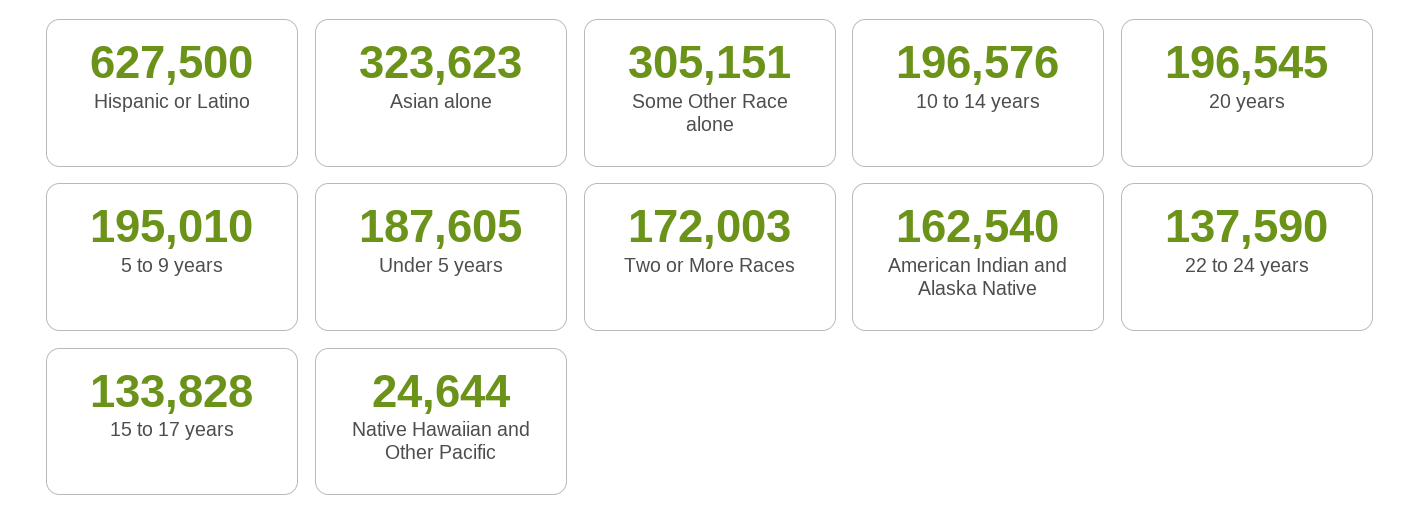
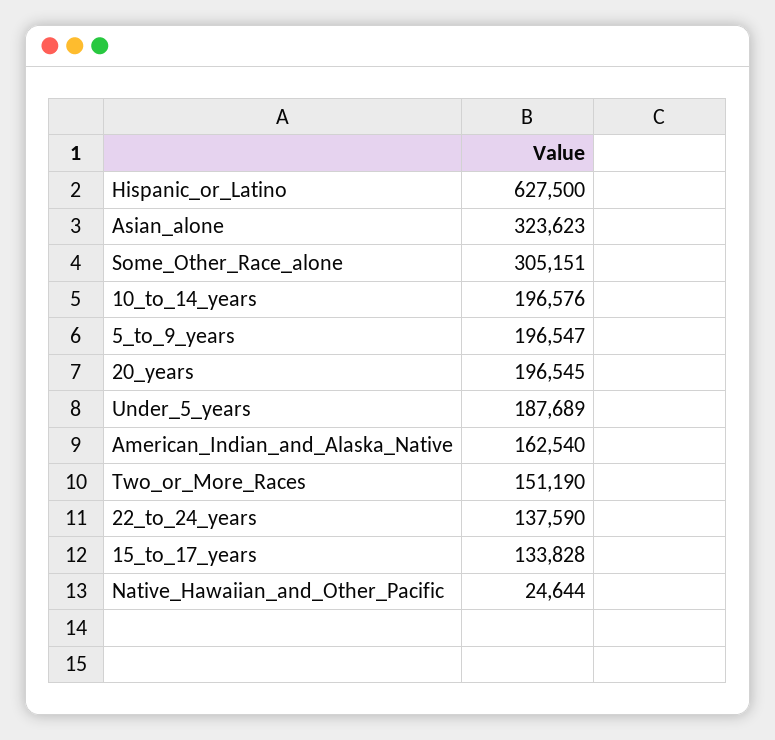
  {
    "Hispanic or Latino": 627500,
    "Asian alone": 323623,
    "Some Other Race alone": 305151,
    "10 to 14 years": 196576,
    "20 years": 196545,
-   "5 to 9 years": 195010,
+   "5 to 9 years": 196547,
-   "Under 5 years": 187605,
+   "Under 5 years": 187689,
-   "Two or More Races": 172003,
+   "Two or More Races": 151190,
    "American Indian and Alaska Native": 162540,
    "22 to 24 years": 137590,
    "15 to 17 years": 133828,
    "Native Hawaiian and Other Pacific": 24644
  }

